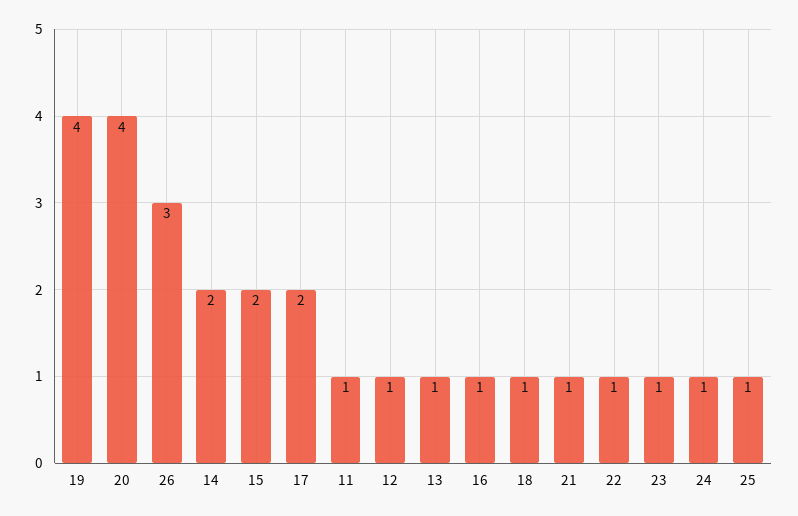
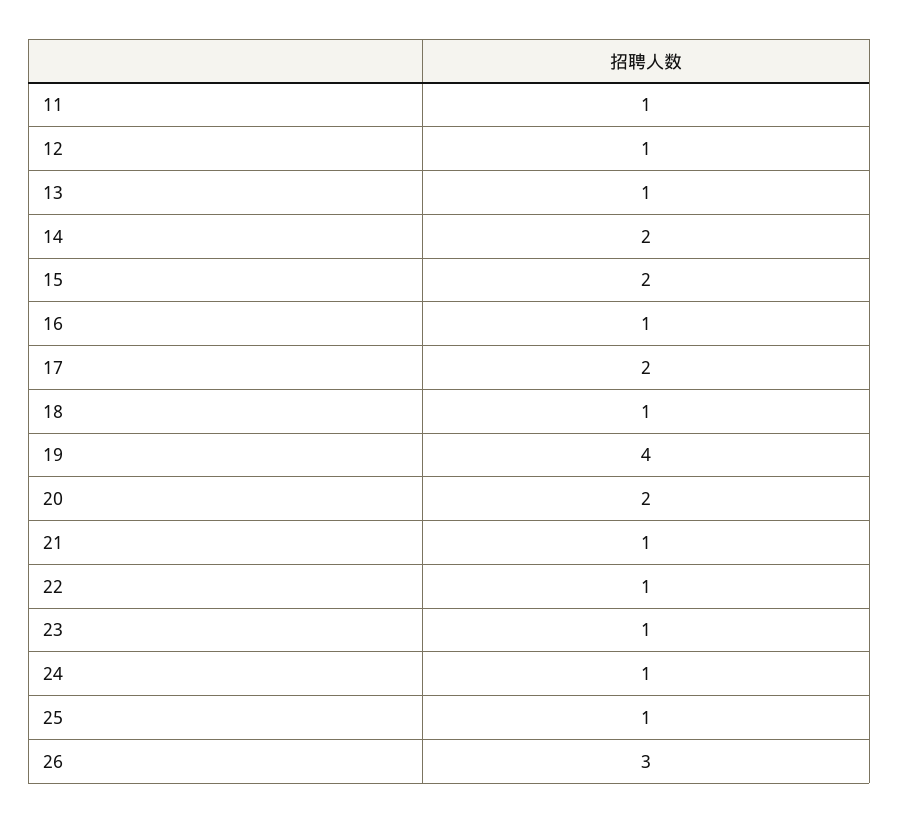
  {
    "19": 4,
-   "20": 4,
+   "20": 2,
    "26": 3,
    "14": 2,
    "15": 2,
    "17": 2,
    "11": 1,
    "12": 1,
    "13": 1,
    "16": 1,
    "18": 1,
    "21": 1,
    "22": 1,
    "23": 1,
    "24": 1,
    "25": 1
  }

